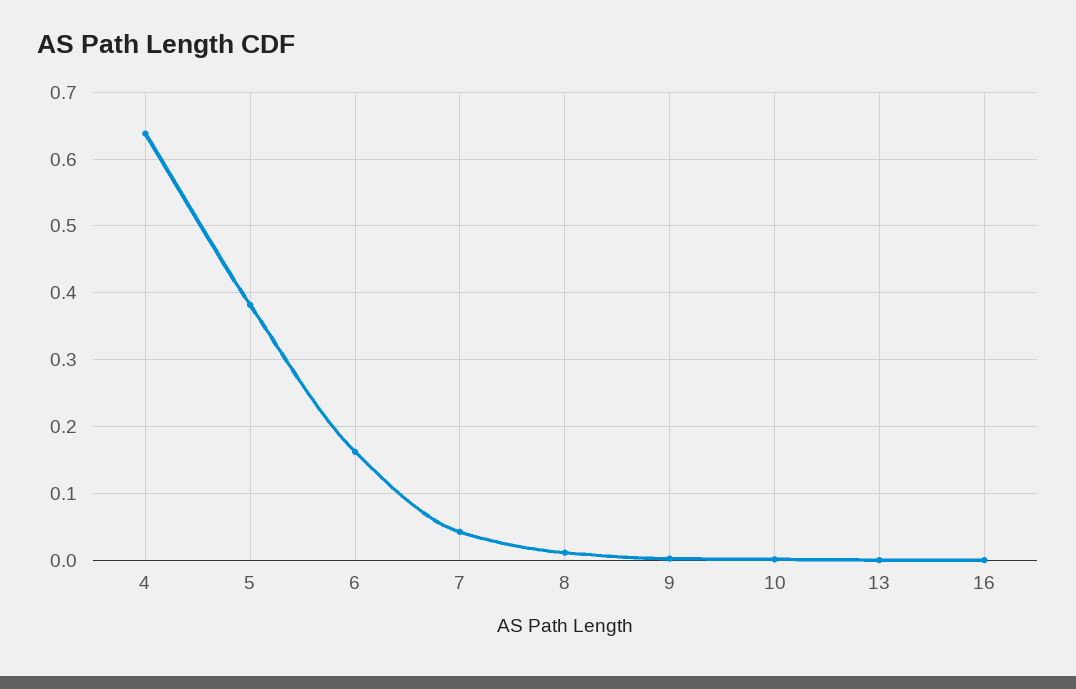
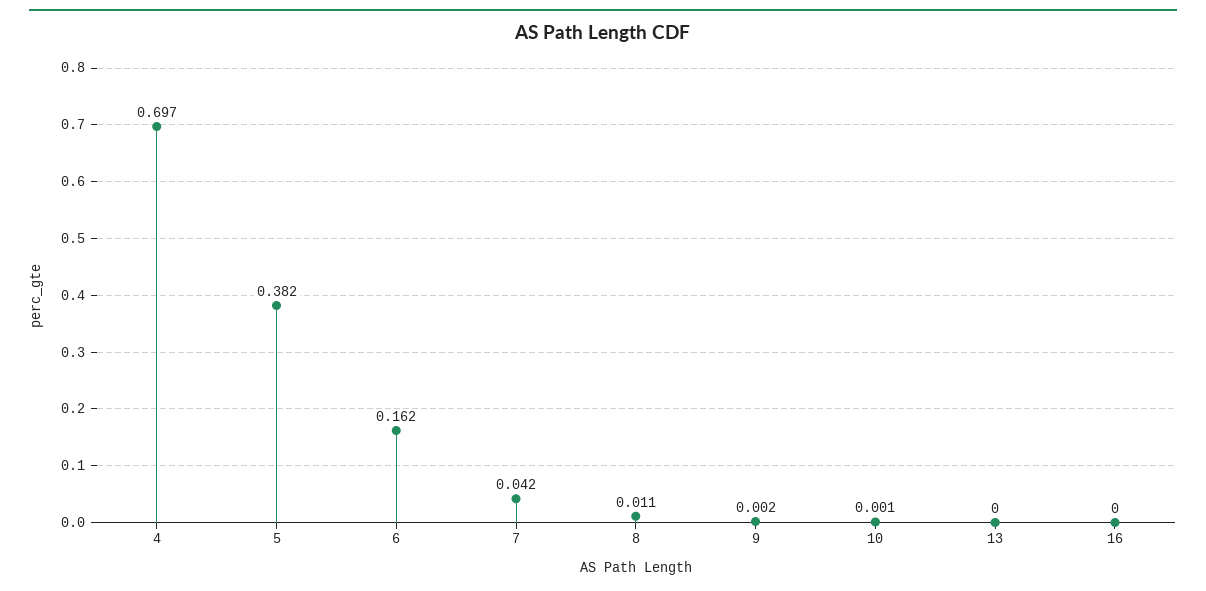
  {
-   "4": 0.64,
+   "4": 0.697,
    "5": 0.382,
    "6": 0.162,
    "7": 0.042,
    "8": 0.011,
    "9": 0.002,
    "10": 0.001,
    "13": 0,
    "16": 0
  }

